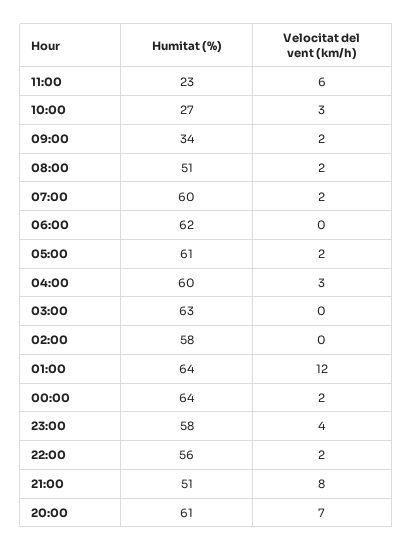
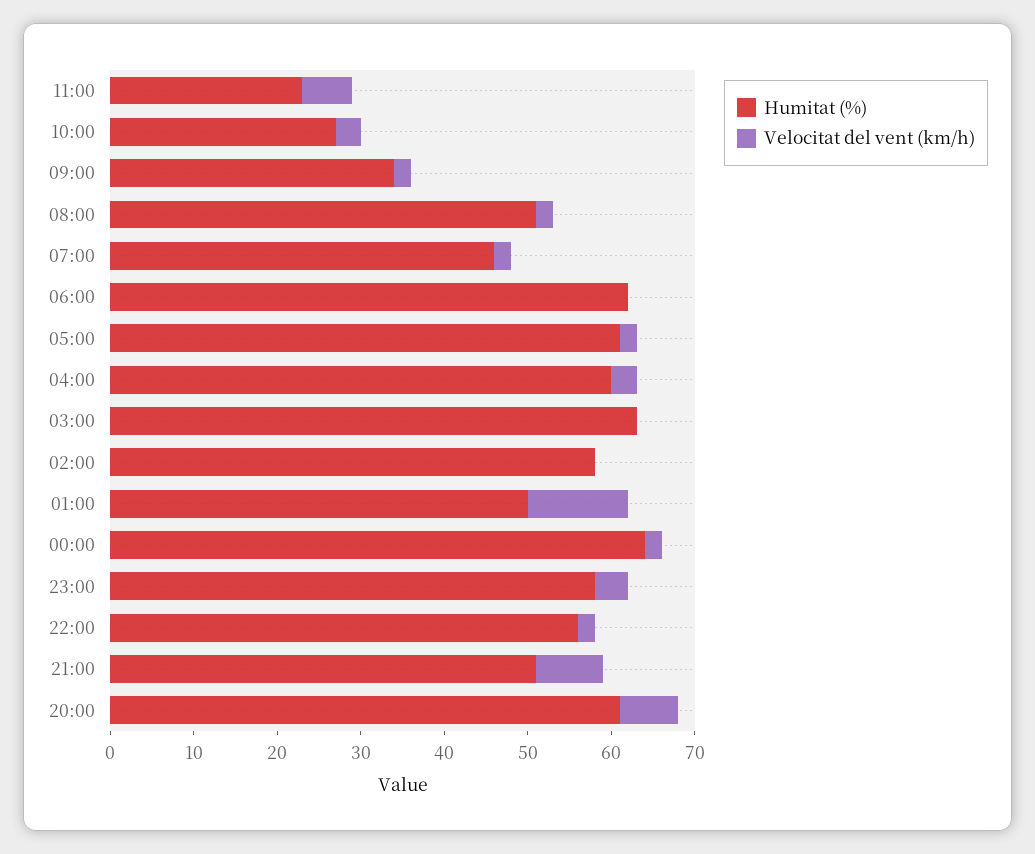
  {
    "Humitat (%)": {
      "11:00": 23,
      "10:00": 27,
      "09:00": 34,
      "08:00": 51,
-     "07:00": 60,
+     "07:00": 46,
      "06:00": 62,
      "05:00": 61,
      "04:00": 60,
      "03:00": 63,
      "02:00": 58,
-     "01:00": 64,
+     "01:00": 50,
      "00:00": 64,
      "23:00": 58,
      "22:00": 56,
      "21:00": 51,
      "20:00": 61
    },
    "Velocitat del vent (km/h)": {
      "11:00": 6,
      "10:00": 3,
      "09:00": 2,
      "08:00": 2,
      "07:00": 2,
      "06:00": 0,
      "05:00": 2,
      "04:00": 3,
      "03:00": 0,
      "02:00": 0,
      "01:00": 12,
      "00:00": 2,
      "23:00": 4,
      "22:00": 2,
      "21:00": 8,
      "20:00": 7
    }
  }

